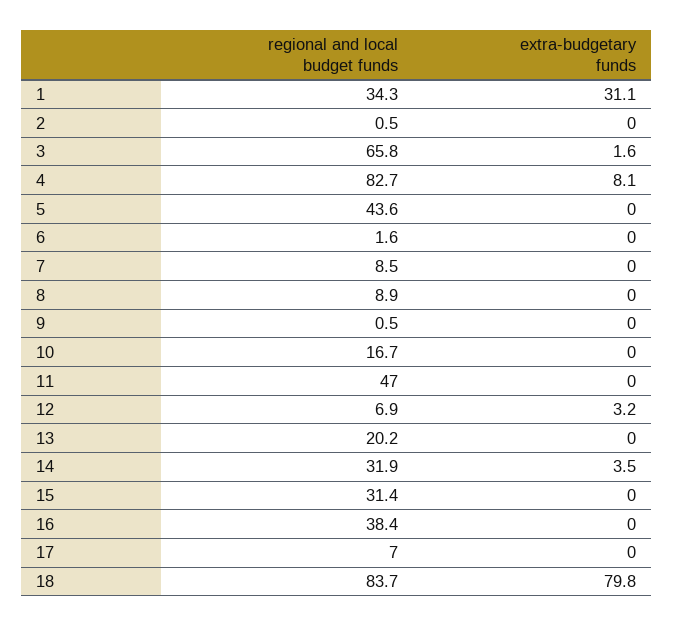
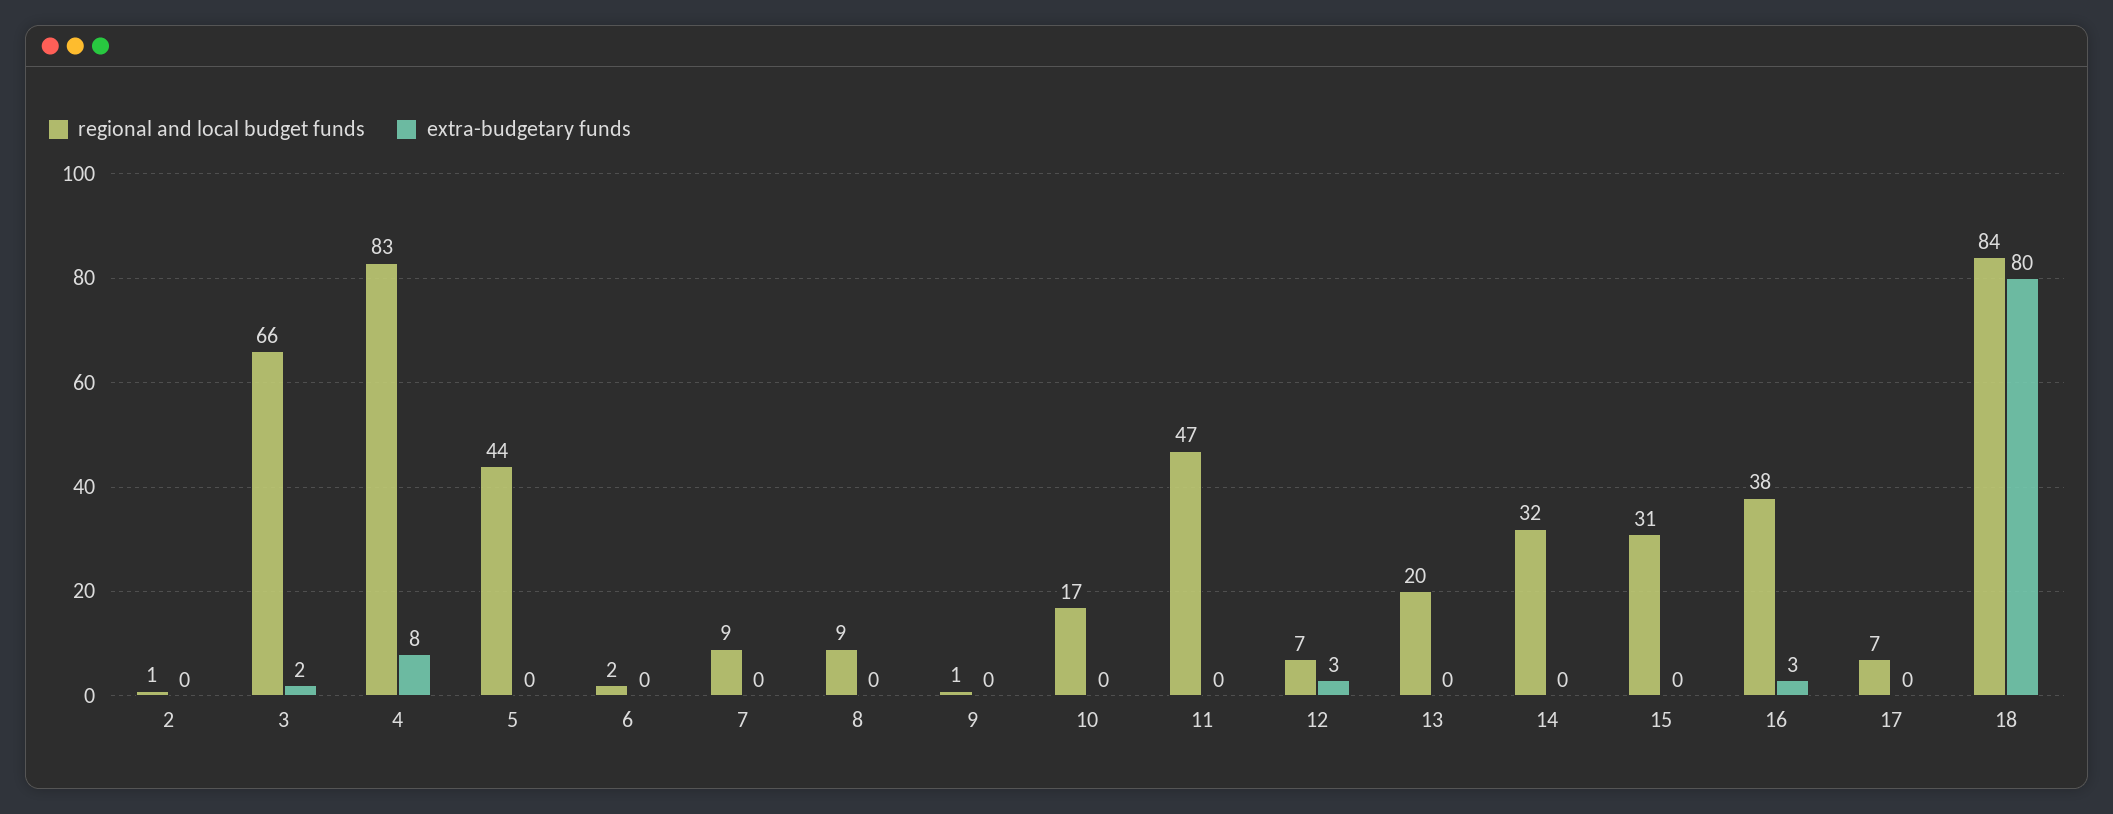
  {
    "regional and local budget funds": {
-     "1": 34.3,
      "2": 0.5,
      "3": 65.8,
      "4": 82.7,
      "5": 43.6,
      "6": 1.6,
      "7": 8.5,
      "8": 8.9,
      "9": 0.5,
      "10": 16.7,
      "11": 47,
      "12": 6.9,
      "13": 20.2,
      "14": 31.9,
      "15": 31.4,
      "16": 38.4,
      "17": 7,
      "18": 83.7
    },
    "extra-budgetary funds": {
-     "1": 31.1,
      "2": 0,
      "3": 1.6,
      "4": 8.1,
      "5": 0,
      "6": 0,
      "7": 0,
      "8": 0,
      "9": 0,
      "10": 0,
      "11": 0,
      "12": 3.2,
      "13": 0,
-     "14": 3.5,
+     "14": 0,
      "15": 0,
-     "16": 0,
+     "16": 3,
      "17": 0,
      "18": 79.8
    }
  }

